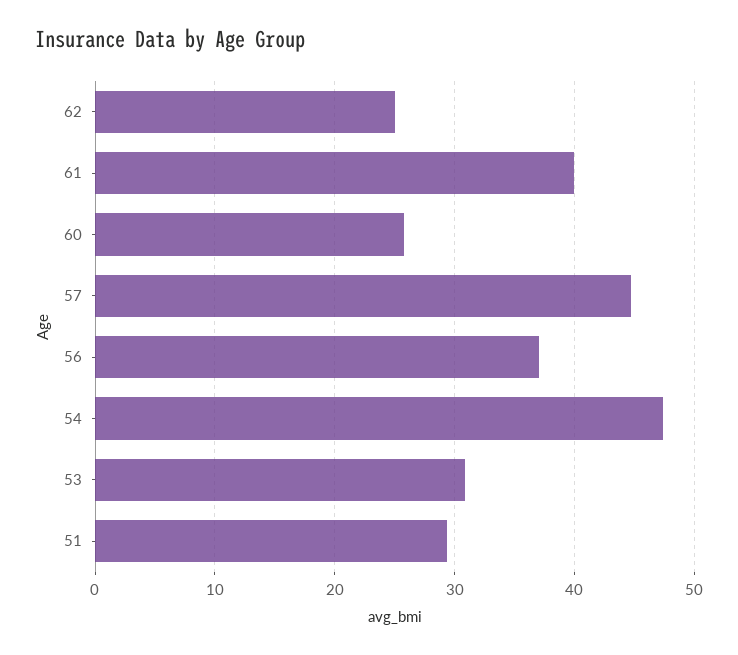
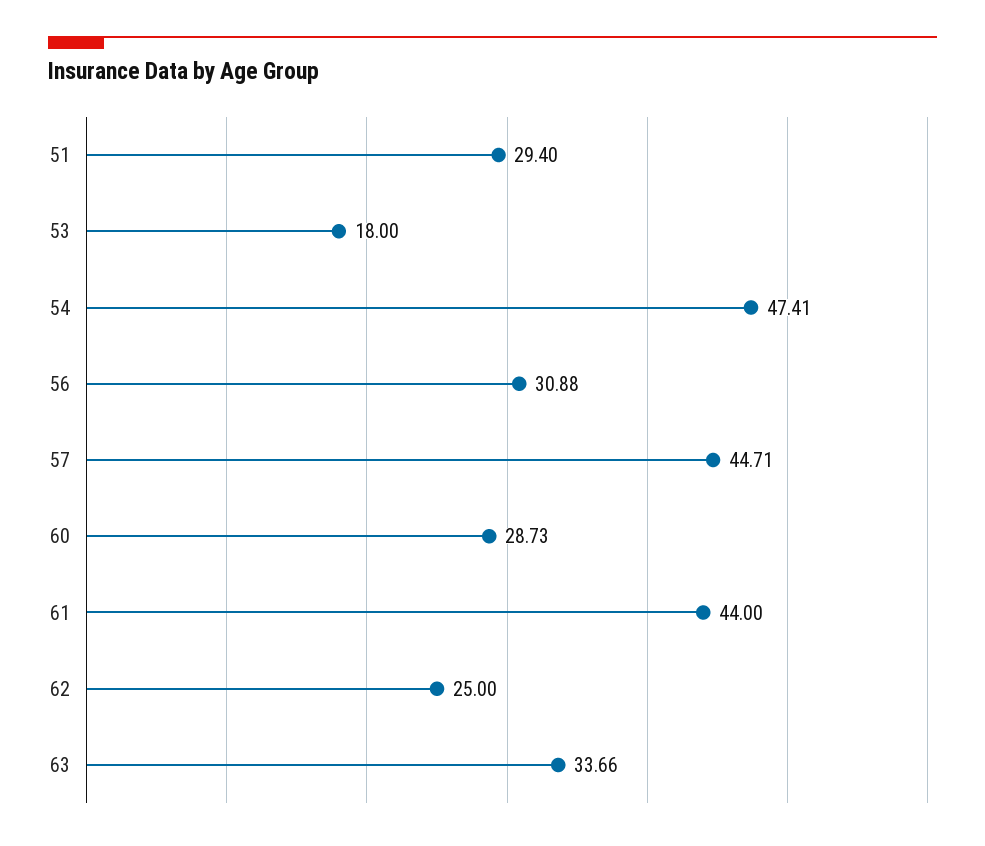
  {
    "62": 25,
-   "61": 40,
+   "61": 44,
-   "60": 26,
+   "60": 28.73,
    "57": 44.71,
-   "56": 37,
+   "56": 30.88,
    "54": 47.41,
-   "53": 31,
+   "53": 18,
-   "51": 29.4
+   "51": 29.4,
+   "63": 33.66
  }

